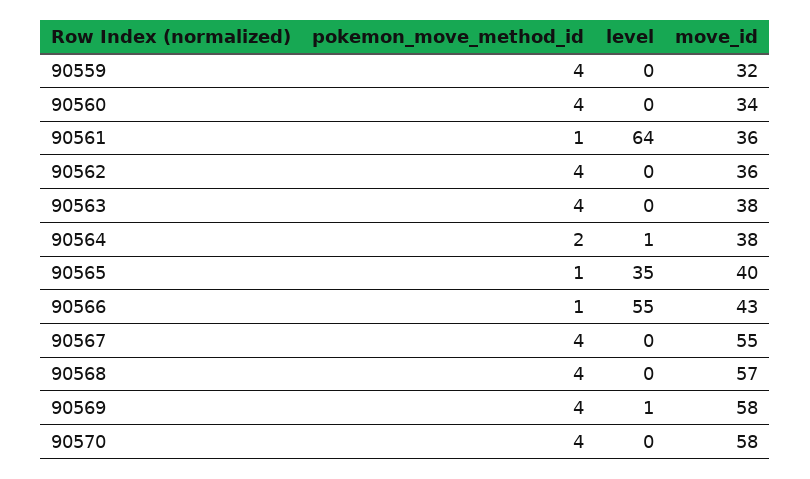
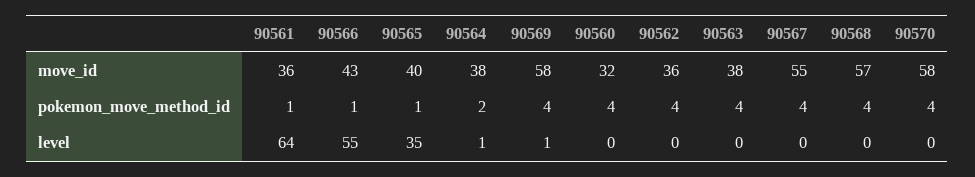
  {
    "pokemon_move_method_id": {
-     "90559": 4,
      "90560": 4,
      "90561": 1,
      "90562": 4,
      "90563": 4,
      "90564": 2,
      "90565": 1,
      "90566": 1,
      "90567": 4,
      "90568": 4,
      "90569": 4,
      "90570": 4
    },
    "level": {
-     "90559": 0,
      "90560": 0,
      "90561": 64,
      "90562": 0,
      "90563": 0,
      "90564": 1,
      "90565": 35,
      "90566": 55,
      "90567": 0,
      "90568": 0,
      "90569": 1,
      "90570": 0
    },
    "move_id": {
-     "90559": 32,
-     "90560": 34,
+     "90560": 32,
      "90561": 36,
      "90562": 36,
      "90563": 38,
      "90564": 38,
      "90565": 40,
      "90566": 43,
      "90567": 55,
      "90568": 57,
      "90569": 58,
      "90570": 58
    }
  }

